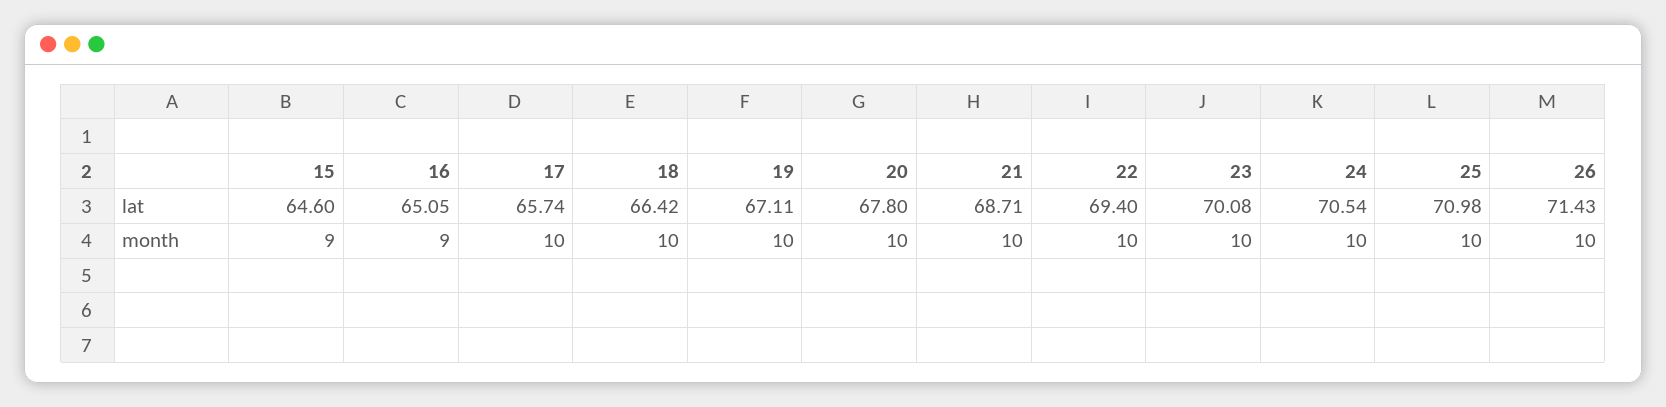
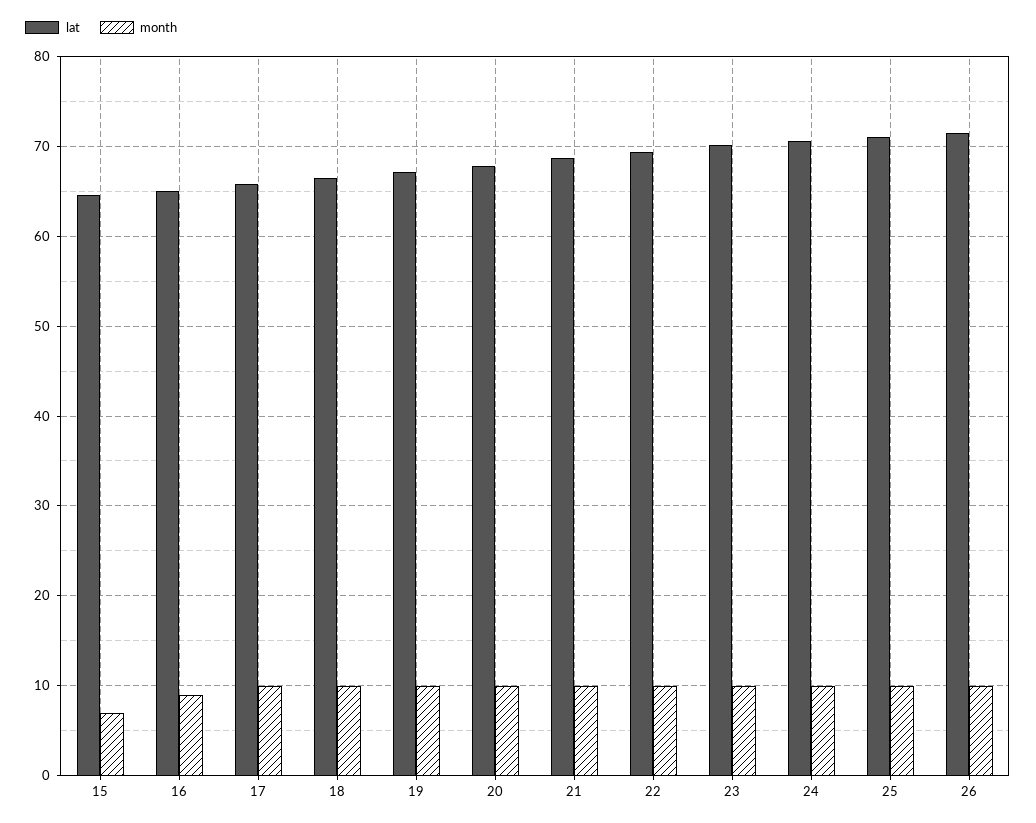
  {
    "lat": {
      "15": 64.6,
      "16": 65.05,
      "17": 65.74,
      "18": 66.42,
      "19": 67.11,
      "20": 67.8,
      "21": 68.71,
      "22": 69.4,
      "23": 70.08,
      "24": 70.54,
      "25": 70.98,
      "26": 71.43
    },
    "month": {
-     "15": 9,
+     "15": 7,
      "16": 9,
      "17": 10,
      "18": 10,
      "19": 10,
      "20": 10,
      "21": 10,
      "22": 10,
      "23": 10,
      "24": 10,
      "25": 10,
      "26": 10
    }
  }

